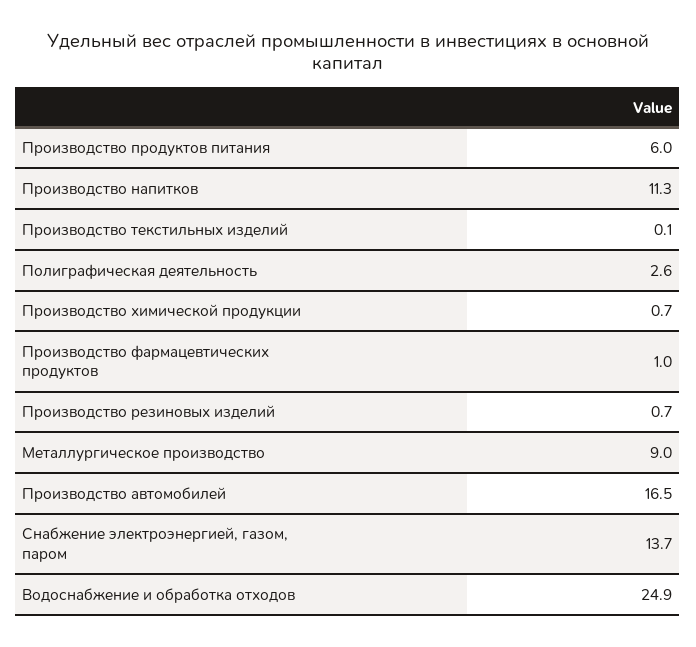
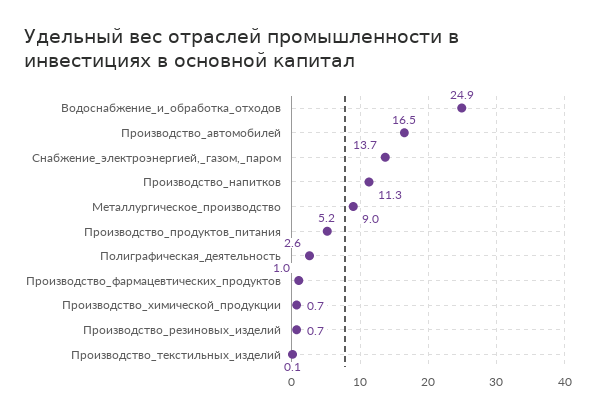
  {
-   "Производство продуктов питания": 6,
+   "Производство продуктов питания": 5.2,
    "Производство напитков": 11.3,
    "Производство текстильных изделий": 0.1,
    "Полиграфическая деятельность": 2.6,
    "Производство химической продукции": 0.7,
    "Производство фармацевтических продуктов": 1,
    "Производство резиновых изделий": 0.7,
    "Металлургическое производство": 9,
    "Производство автомобилей": 16.5,
    "Снабжение электроэнергией, газом, паром": 13.7,
    "Водоснабжение и обработка отходов": 24.9
  }

